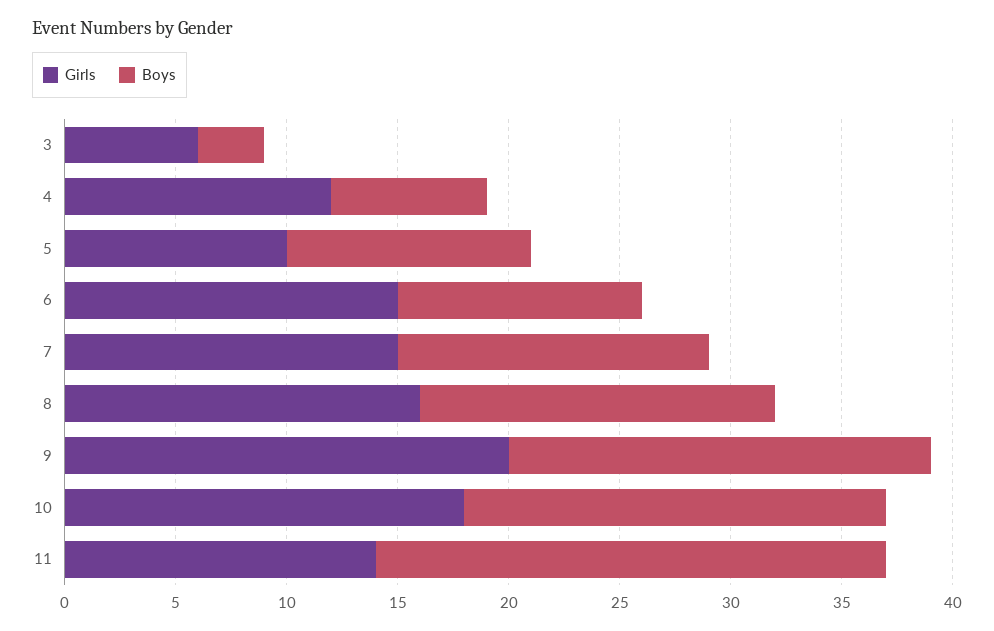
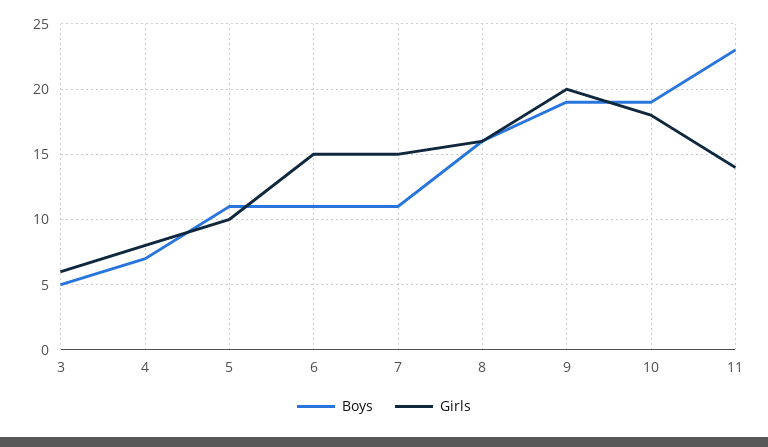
  {
    "Girls": {
      "3": 6,
-     "4": 12,
+     "4": 8,
      "5": 10,
      "6": 15,
      "7": 15,
      "8": 16,
      "9": 20,
      "10": 18,
      "11": 14
    },
    "Boys": {
-     "3": 3,
+     "3": 5,
      "4": 7,
      "5": 11,
      "6": 11,
-     "7": 14,
+     "7": 11,
      "8": 16,
      "9": 19,
      "10": 19,
      "11": 23
    }
  }

